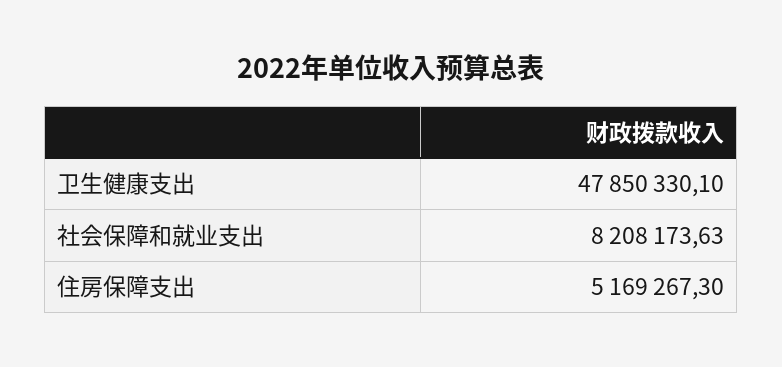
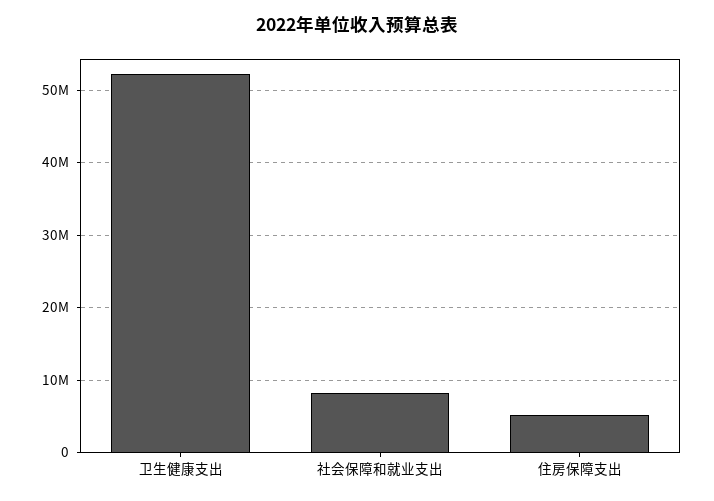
  {
-   "卫生健康支出": 47850330.1,
+   "卫生健康支出": 52000000,
    "社会保障和就业支出": 8208173.63,
    "住房保障支出": 5169267.3
  }

